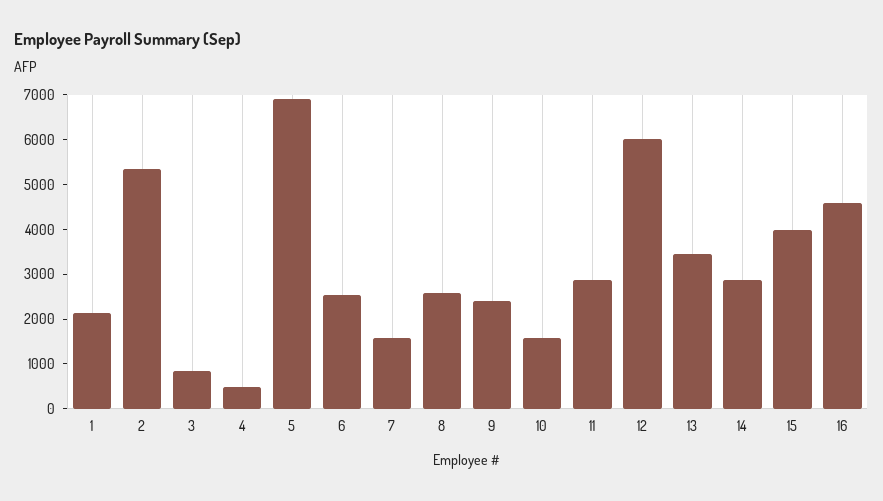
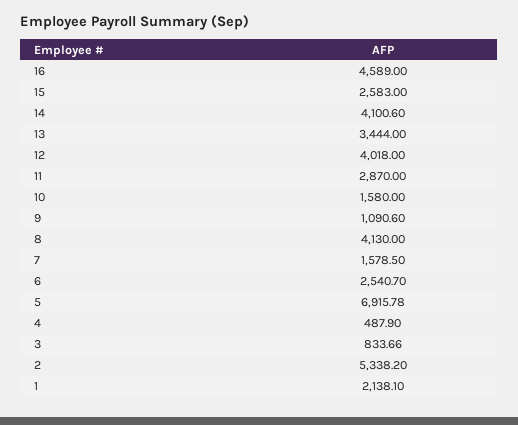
  {
    "1": 2138.1,
    "2": 5338.2,
    "3": 833.66,
    "4": 487.9,
    "5": 6915.78,
    "6": 2540.7,
    "7": 1578.5,
-   "8": 2600,
+   "8": 4130,
-   "9": 2400,
+   "9": 1090.6,
    "10": 1580,
    "11": 2870,
-   "12": 6000,
+   "12": 4018,
    "13": 3444,
-   "14": 2800,
+   "14": 4100.6,
-   "15": 4000,
+   "15": 2583,
    "16": 4589
  }

